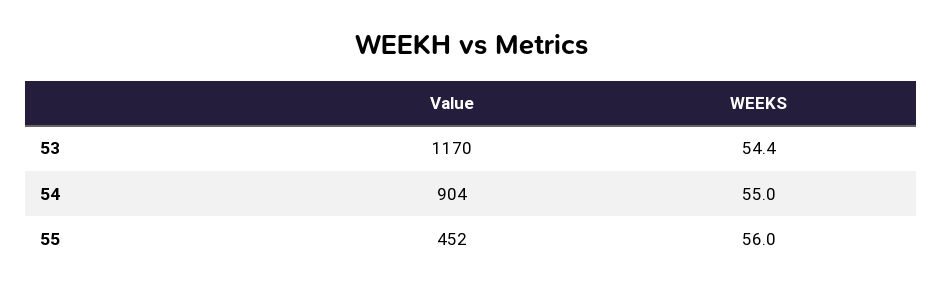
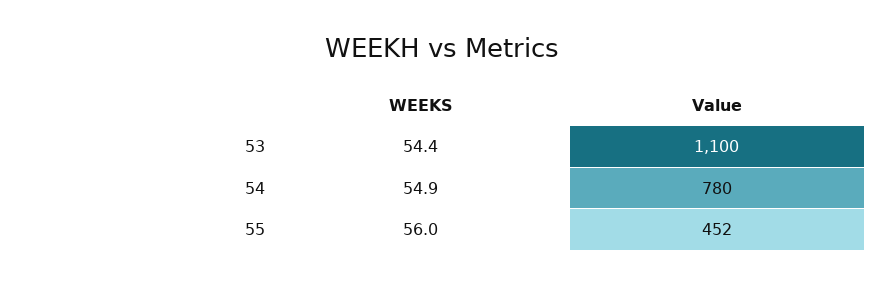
  {
    "Value": {
-     "53": 1170,
+     "53": 1100,
-     "54": 904,
+     "54": 780,
      "55": 452
    },
    "WEEKS": {
      "53": 54.4,
-     "54": 55,
+     "54": 54.9,
      "55": 56
    }
  }

